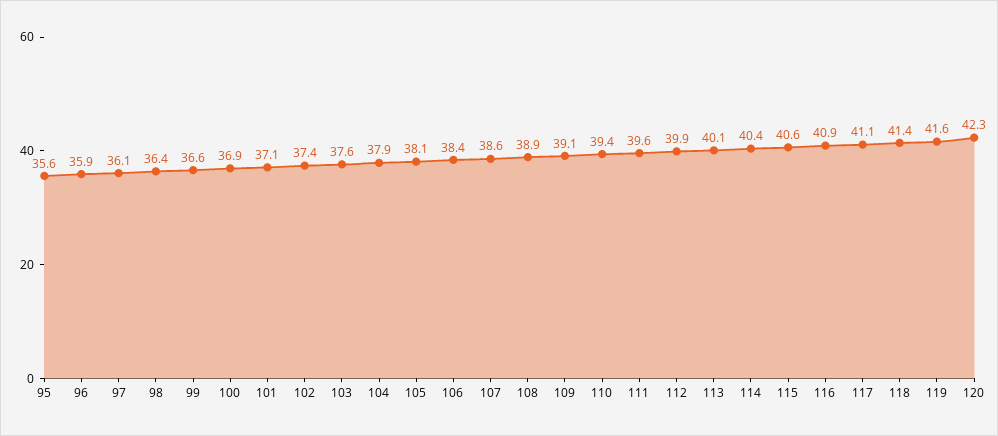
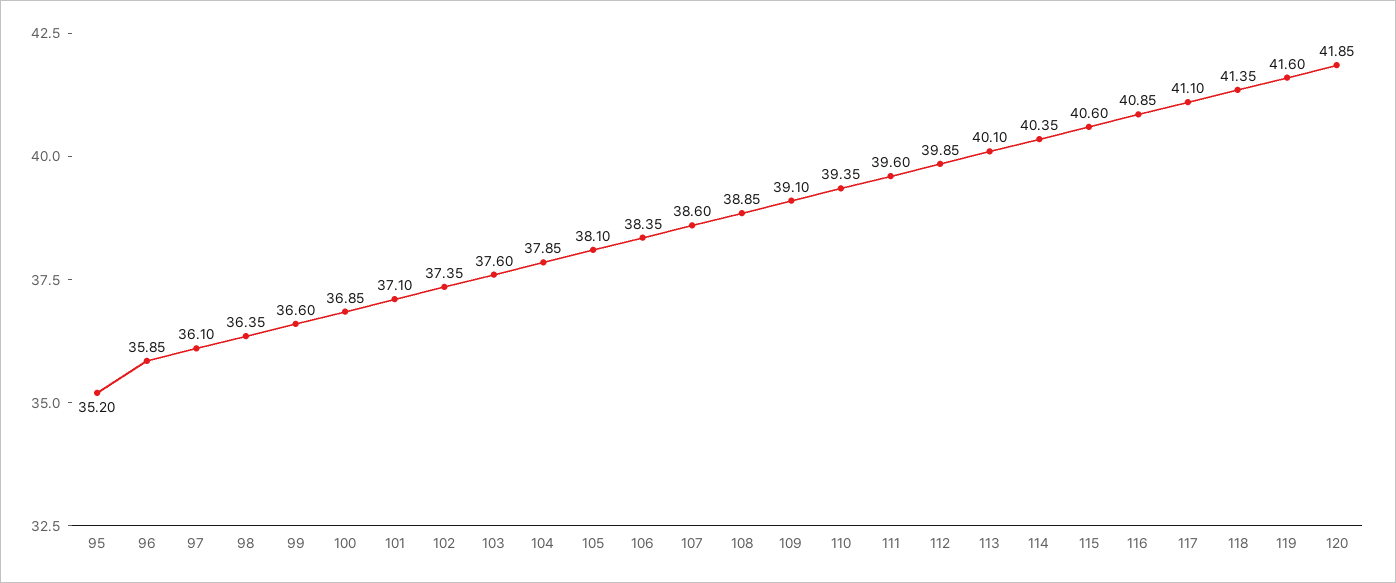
  {
-   "95": 35.6,
+   "95": 35.2,
    "96": 35.85,
    "97": 36.1,
    "98": 36.35,
    "99": 36.6,
    "100": 36.85,
    "101": 37.1,
    "102": 37.35,
    "103": 37.6,
    "104": 37.85,
    "105": 38.1,
    "106": 38.35,
    "107": 38.6,
    "108": 38.85,
    "109": 39.1,
    "110": 39.35,
    "111": 39.6,
    "112": 39.85,
    "113": 40.1,
    "114": 40.35,
    "115": 40.6,
    "116": 40.85,
    "117": 41.1,
    "118": 41.35,
    "119": 41.6,
-   "120": 42.3
+   "120": 41.85
  }

